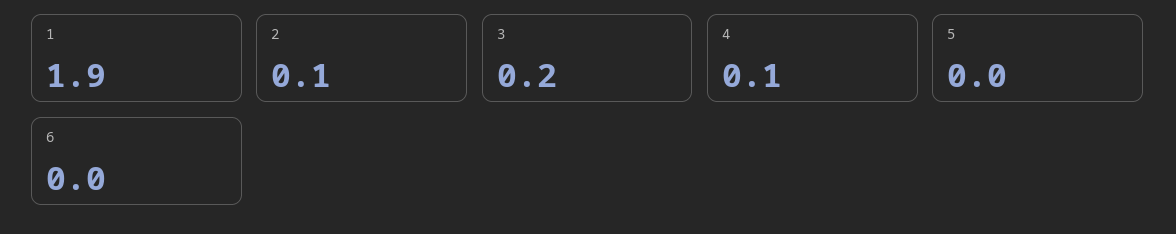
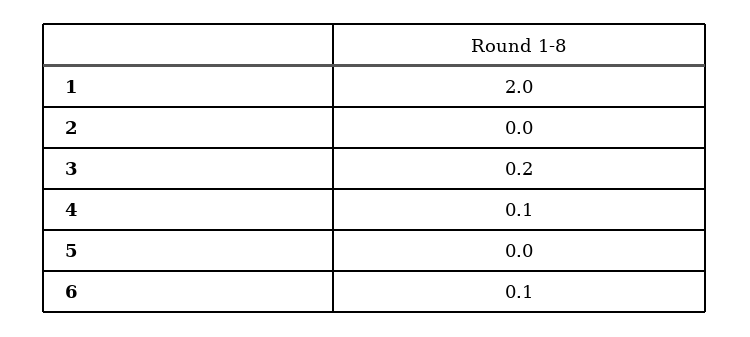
  {
-   "1": 1.9,
+   "1": 2,
-   "2": 0.1,
+   "2": 0,
    "3": 0.2,
    "4": 0.1,
    "5": 0,
-   "6": 0
+   "6": 0.1
  }

